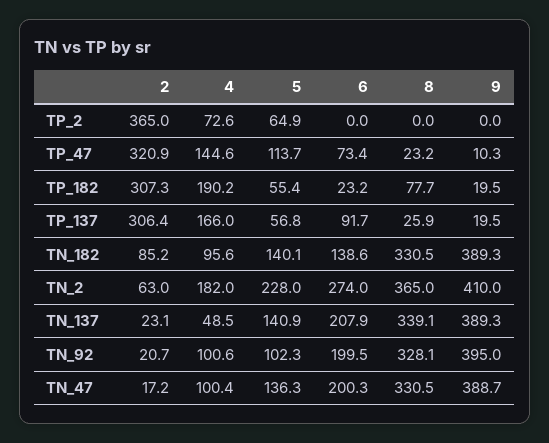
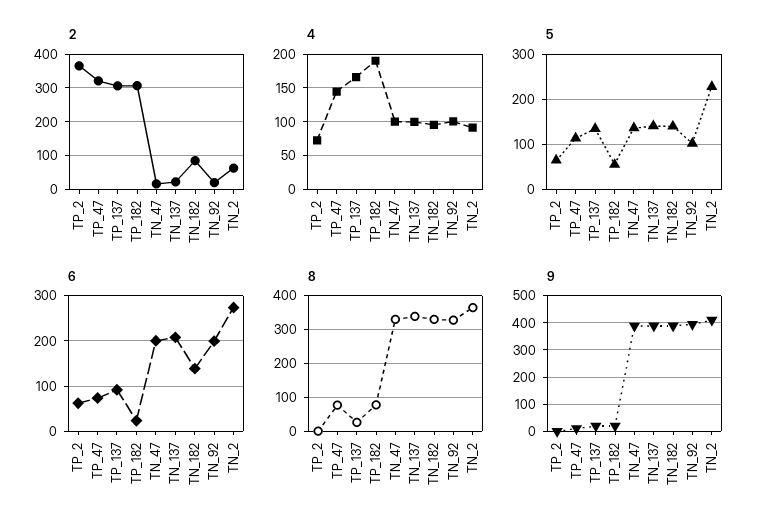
  {
    "2": {
      "TP_2": 365,
      "TP_47": 320.9,
      "TP_182": 307.3,
      "TP_137": 306.4,
      "TN_182": 85.2,
      "TN_2": 63,
      "TN_137": 23.1,
      "TN_92": 20.7,
      "TN_47": 17.2
    },
    "4": {
      "TP_2": 72.6,
      "TP_47": 144.6,
      "TP_182": 190.2,
      "TP_137": 166,
      "TN_182": 95.6,
-     "TN_2": 182,
+     "TN_2": 90,
-     "TN_137": 48.5,
+     "TN_137": 100,
      "TN_92": 100.6,
      "TN_47": 100.4
    },
    "5": {
      "TP_2": 64.9,
      "TP_47": 113.7,
      "TP_182": 55.4,
-     "TP_137": 56.8,
+     "TP_137": 140,
      "TN_182": 140.1,
      "TN_2": 228,
      "TN_137": 140.9,
      "TN_92": 102.3,
      "TN_47": 136.3
    },
    "6": {
-     "TP_2": 0,
+     "TP_2": 60,
      "TP_47": 73.4,
      "TP_182": 23.2,
      "TP_137": 91.7,
      "TN_182": 138.6,
      "TN_2": 274,
      "TN_137": 207.9,
      "TN_92": 199.5,
      "TN_47": 200.3
    },
    "8": {
      "TP_2": 0,
-     "TP_47": 23.2,
+     "TP_47": 80,
      "TP_182": 77.7,
      "TP_137": 25.9,
      "TN_182": 330.5,
      "TN_2": 365,
      "TN_137": 339.1,
      "TN_92": 328.1,
      "TN_47": 330.5
    },
    "9": {
      "TP_2": 0,
      "TP_47": 10.3,
      "TP_182": 19.5,
      "TP_137": 19.5,
      "TN_182": 389.3,
      "TN_2": 410,
      "TN_137": 389.3,
      "TN_92": 395,
      "TN_47": 388.7
    }
  }

